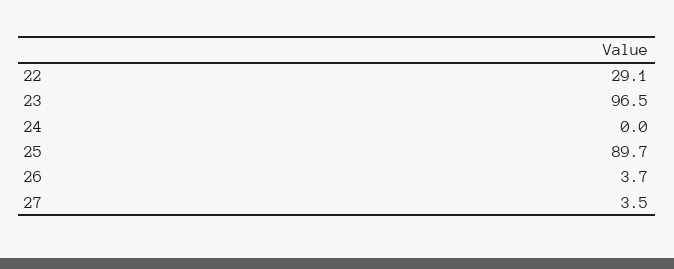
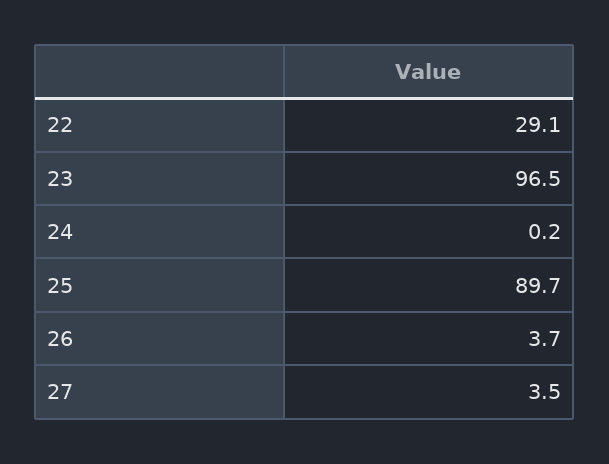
  {
    "22": 29.1,
    "23": 96.5,
-   "24": 0,
+   "24": 0.2,
    "25": 89.7,
    "26": 3.7,
    "27": 3.5
  }

